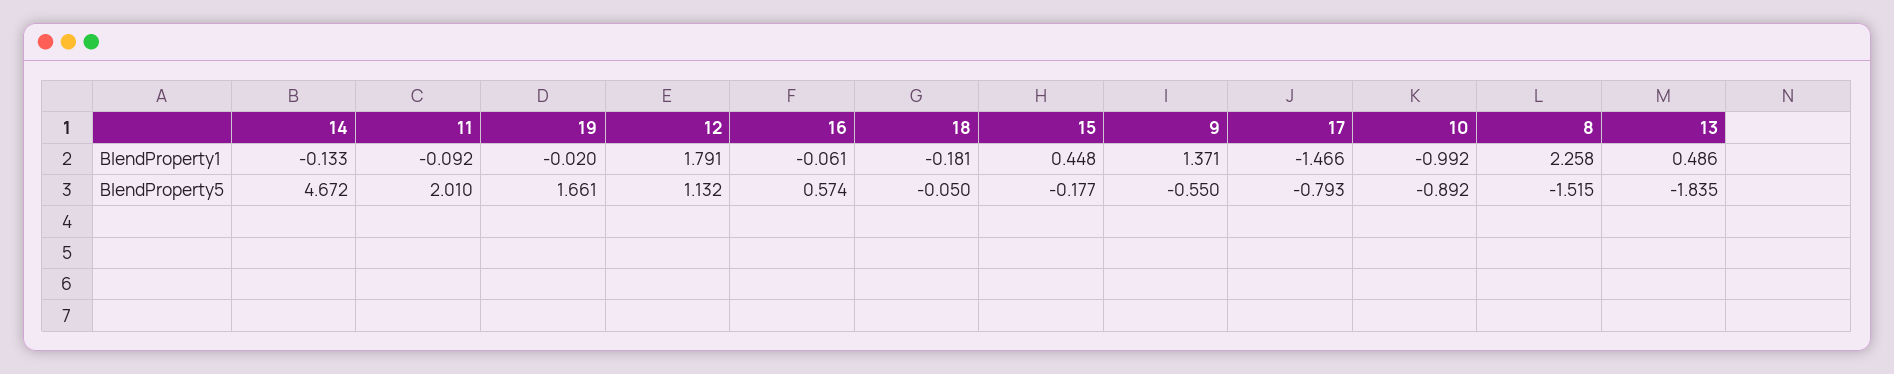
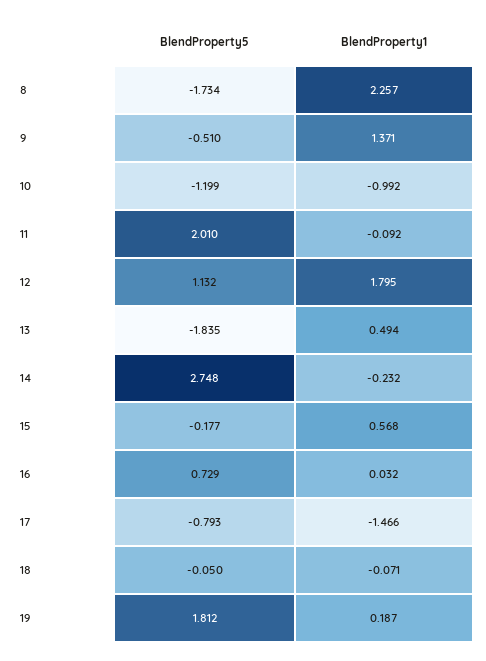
  {
    "14": {
-     "BlendProperty1": -0.133,
+     "BlendProperty1": -0.232,
-     "BlendProperty5": 4.672
+     "BlendProperty5": 2.748
    },
    "11": {
      "BlendProperty1": -0.092,
      "BlendProperty5": 2.01
    },
    "19": {
-     "BlendProperty1": -0.02,
+     "BlendProperty1": 0.187,
-     "BlendProperty5": 1.661
+     "BlendProperty5": 1.812
    },
    "12": {
-     "BlendProperty1": 1.791,
+     "BlendProperty1": 1.795,
      "BlendProperty5": 1.132
    },
    "16": {
-     "BlendProperty1": -0.061,
+     "BlendProperty1": 0.032,
-     "BlendProperty5": 0.574
+     "BlendProperty5": 0.729
    },
    "18": {
-     "BlendProperty1": -0.181,
+     "BlendProperty1": -0.071,
      "BlendProperty5": -0.05
    },
    "15": {
-     "BlendProperty1": 0.448,
+     "BlendProperty1": 0.568,
      "BlendProperty5": -0.177
    },
    "9": {
      "BlendProperty1": 1.371,
-     "BlendProperty5": -0.55
+     "BlendProperty5": -0.51
    },
    "17": {
      "BlendProperty1": -1.466,
      "BlendProperty5": -0.793
    },
    "10": {
      "BlendProperty1": -0.992,
-     "BlendProperty5": -0.892
+     "BlendProperty5": -1.199
    },
    "8": {
-     "BlendProperty1": 2.258,
+     "BlendProperty1": 2.257,
-     "BlendProperty5": -1.515
+     "BlendProperty5": -1.734
    },
    "13": {
-     "BlendProperty1": 0.486,
+     "BlendProperty1": 0.494,
      "BlendProperty5": -1.835
    }
  }

